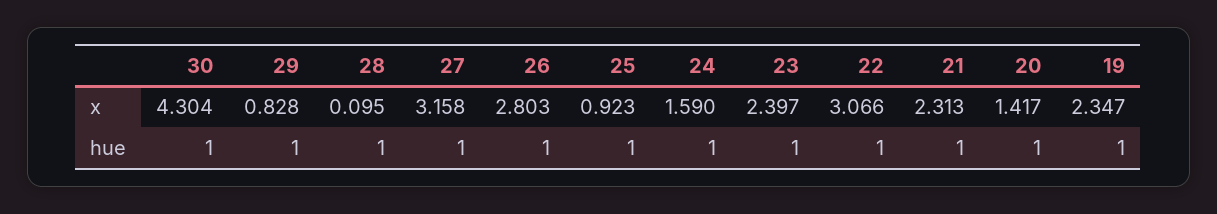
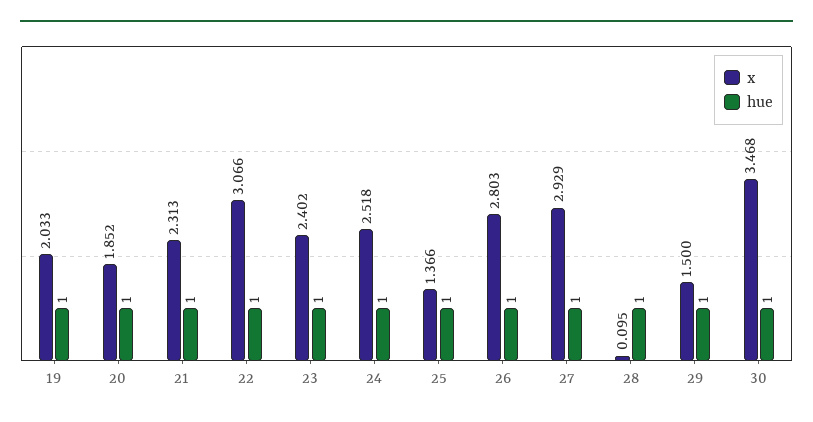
  {
    "x": {
-     "30": 4.304,
+     "30": 3.468,
-     "29": 0.828,
+     "29": 1.5,
      "28": 0.095,
-     "27": 3.158,
+     "27": 2.929,
      "26": 2.803,
-     "25": 0.923,
+     "25": 1.366,
-     "24": 1.59,
+     "24": 2.518,
-     "23": 2.397,
+     "23": 2.402,
      "22": 3.066,
      "21": 2.313,
-     "20": 1.417,
+     "20": 1.852,
-     "19": 2.347
+     "19": 2.033
    },
    "hue": {
      "30": 1,
      "29": 1,
      "28": 1,
      "27": 1,
      "26": 1,
      "25": 1,
      "24": 1,
      "23": 1,
      "22": 1,
      "21": 1,
      "20": 1,
      "19": 1
    }
  }

